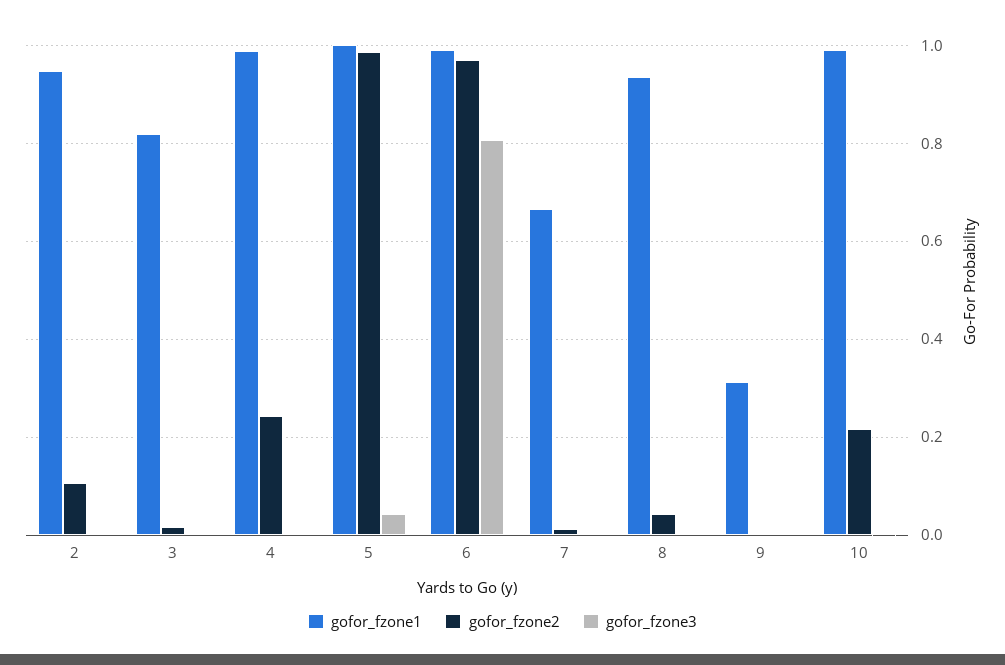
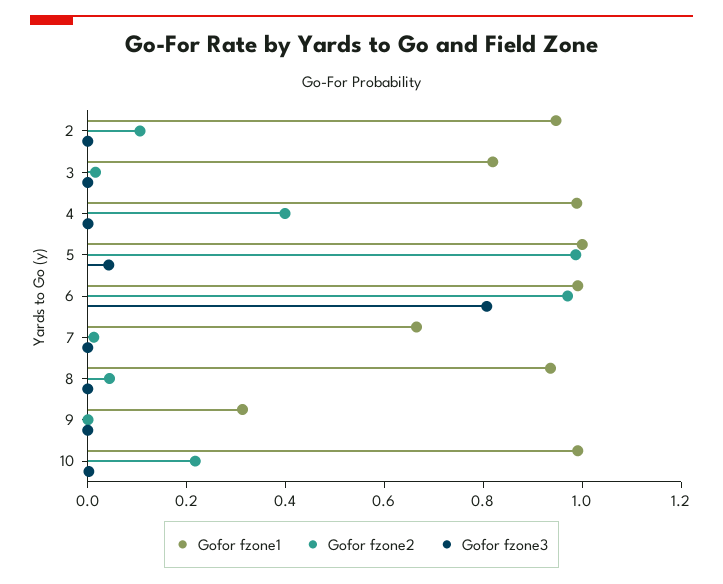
  {
    "gofor_fzone1": {
      "2": 0.94,
      "3": 0.82,
      "4": 0.98,
      "5": 1,
      "6": 1,
      "7": 0.66,
      "8": 0.94,
      "9": 0.32,
      "10": 1
    },
    "gofor_fzone2": {
      "2": 0.1,
      "3": 0.02,
-     "4": 0.24,
+     "4": 0.4,
      "5": 0.98,
      "6": 0.98,
      "7": 0.02,
      "8": 0.04,
      "9": 0,
      "10": 0.22
    },
    "gofor_fzone3": {
      "2": 0,
      "3": 0,
      "4": 0,
      "5": 0.04,
      "6": 0.8,
      "7": 0,
      "8": 0,
      "9": 0,
      "10": 0
    }
  }

